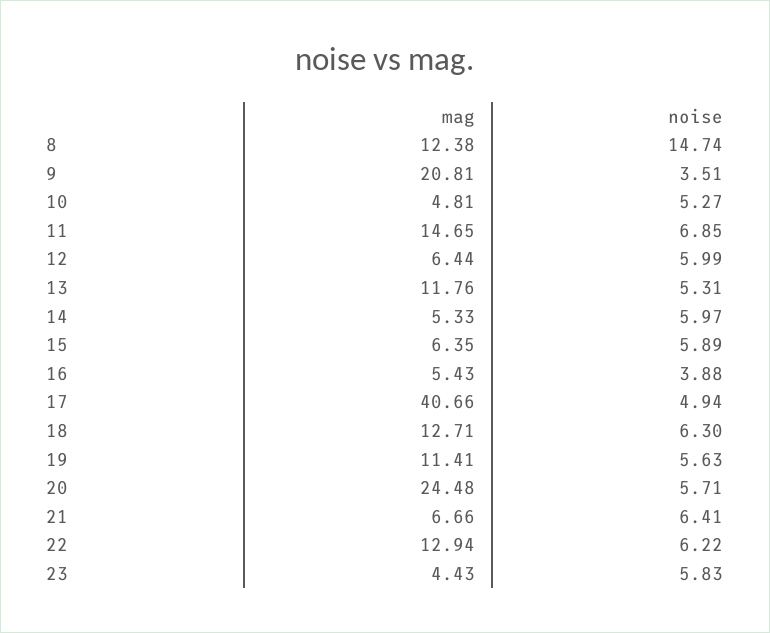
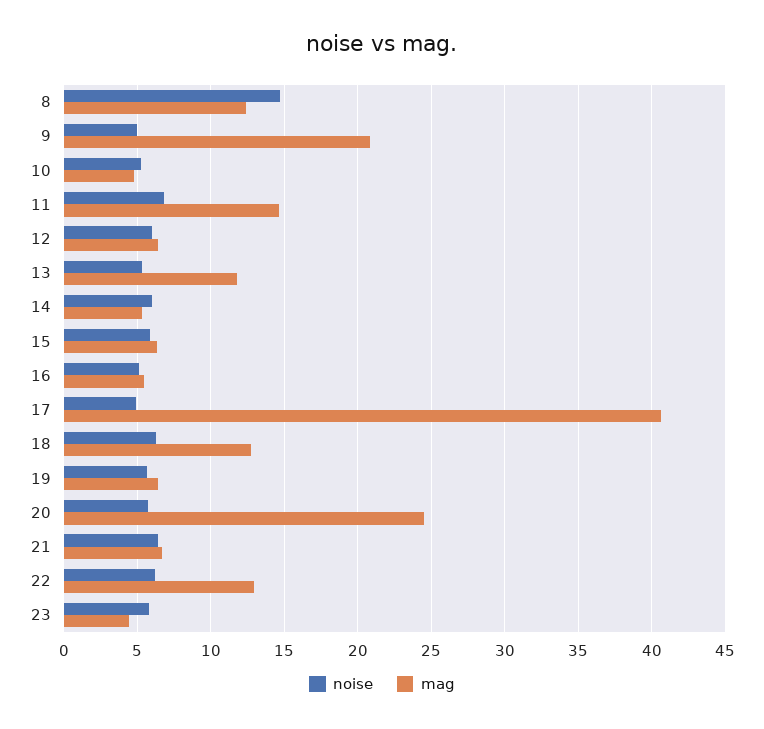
  {
    "mag": {
      "8": 12.38,
      "9": 20.81,
      "10": 4.81,
      "11": 14.65,
      "12": 6.44,
      "13": 11.76,
      "14": 5.33,
      "15": 6.35,
      "16": 5.43,
      "17": 40.66,
      "18": 12.71,
-     "19": 11.41,
+     "19": 6.5,
      "20": 24.48,
      "21": 6.66,
      "22": 12.94,
      "23": 4.43
    },
    "noise": {
      "8": 14.74,
-     "9": 3.51,
+     "9": 5,
      "10": 5.27,
      "11": 6.85,
      "12": 5.99,
      "13": 5.31,
      "14": 5.97,
      "15": 5.89,
-     "16": 3.88,
+     "16": 5,
      "17": 4.94,
      "18": 6.3,
      "19": 5.63,
      "20": 5.71,
      "21": 6.41,
      "22": 6.22,
      "23": 5.83
    }
  }

